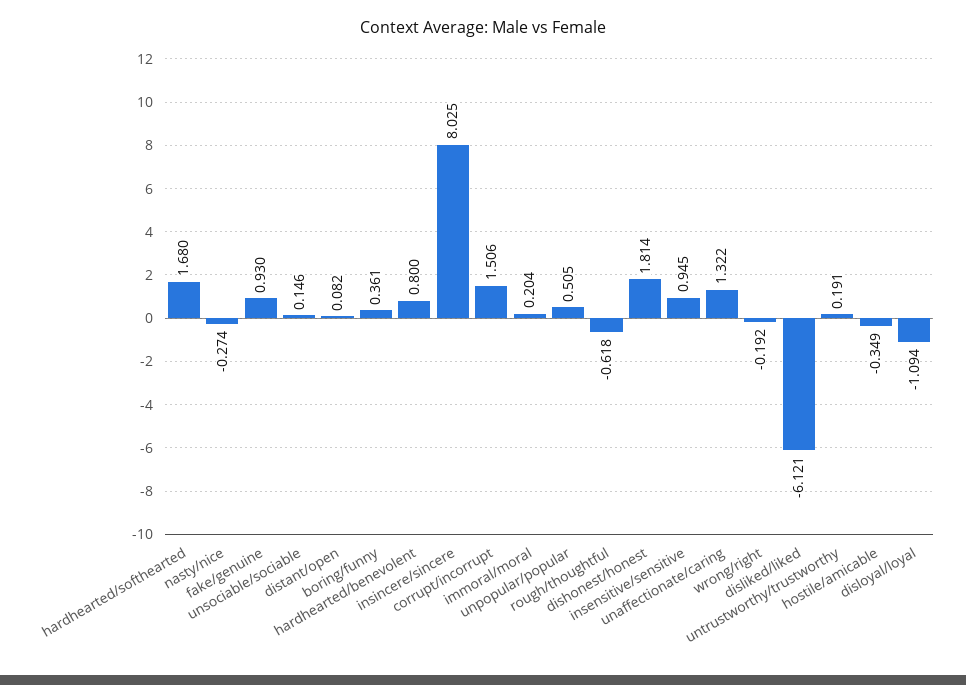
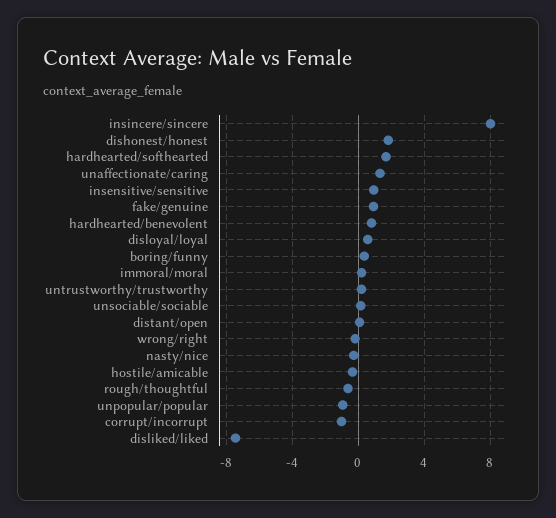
  {
    "hardhearted/softhearted": 1.68,
    "nasty/nice": -0.274,
    "fake/genuine": 0.93,
    "unsociable/sociable": 0.146,
    "distant/open": 0.082,
    "boring/funny": 0.361,
    "hardhearted/benevolent": 0.8,
    "insincere/sincere": 8.025,
-   "corrupt/incorrupt": 1.506,
+   "corrupt/incorrupt": -1,
    "immoral/moral": 0.204,
-   "unpopular/popular": 0.505,
+   "unpopular/popular": -1,
    "rough/thoughtful": -0.618,
    "dishonest/honest": 1.814,
    "insensitive/sensitive": 0.945,
    "unaffectionate/caring": 1.322,
    "wrong/right": -0.192,
-   "disliked/liked": -6.121,
+   "disliked/liked": -7.5,
    "untrustworthy/trustworthy": 0.191,
    "hostile/amicable": -0.349,
-   "disloyal/loyal": -1.094
+   "disloyal/loyal": 0.5
  }

